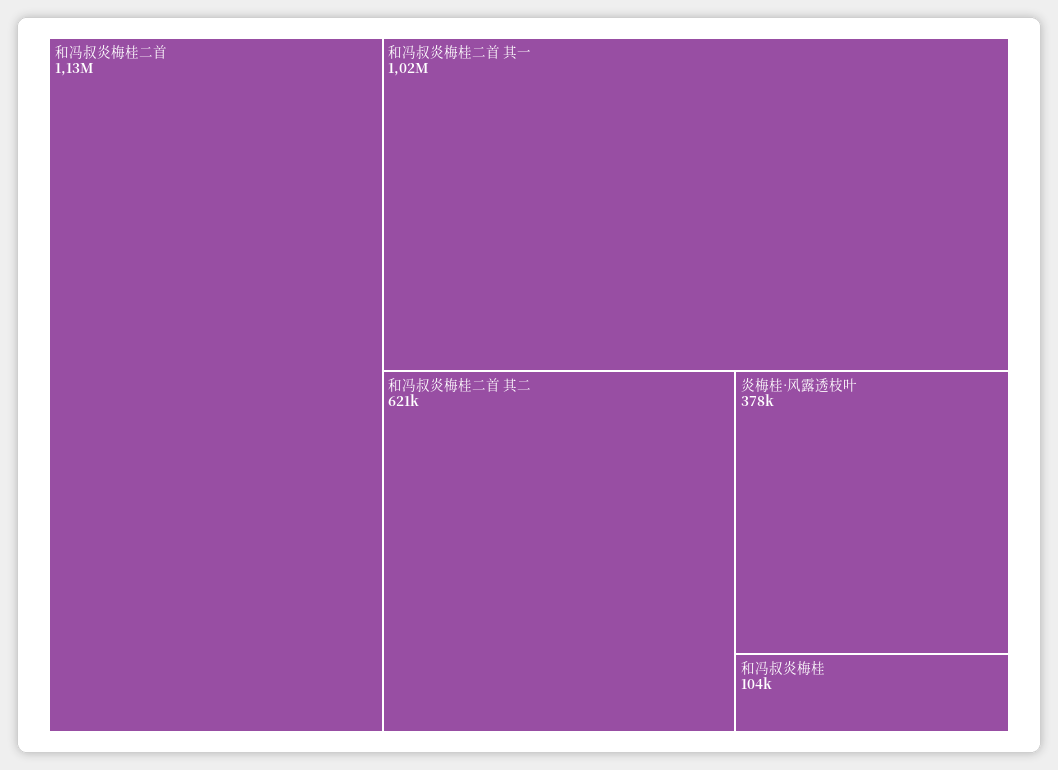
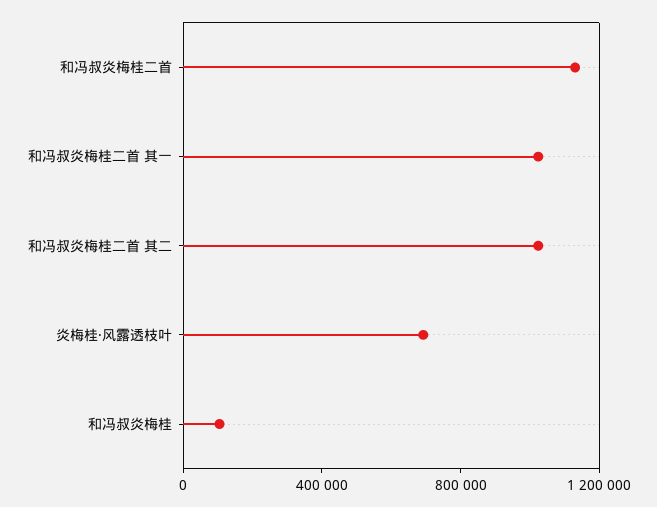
  {
    "和冯叔炎梅桂二首": 1130000,
    "和冯叔炎梅桂二首 其一": 1020000,
-   "和冯叔炎梅桂二首 其二": 621000,
+   "和冯叔炎梅桂二首 其二": 1000000,
-   "炎梅桂·风露透枝叶": 378000,
+   "炎梅桂·风露透枝叶": 700000,
    "和冯叔炎梅桂": 104000
  }

